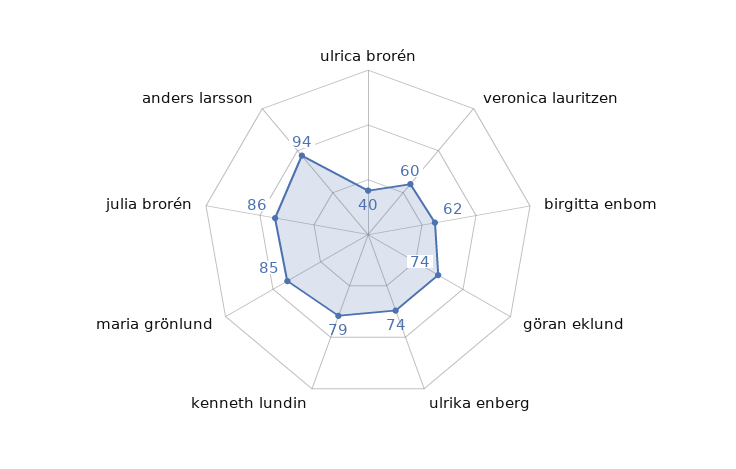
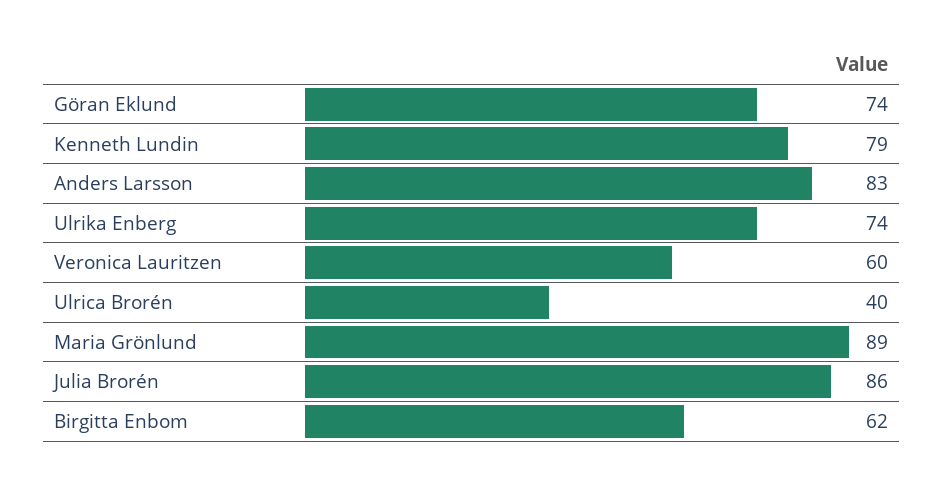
  {
    "ulrica brorén": 40,
    "veronica lauritzen": 60,
    "birgitta enbom": 62,
    "göran eklund": 74,
    "ulrika enberg": 74,
    "kenneth lundin": 79,
-   "maria grönlund": 85,
+   "maria grönlund": 89,
    "julia brorén": 86,
-   "anders larsson": 94
+   "anders larsson": 83
  }

